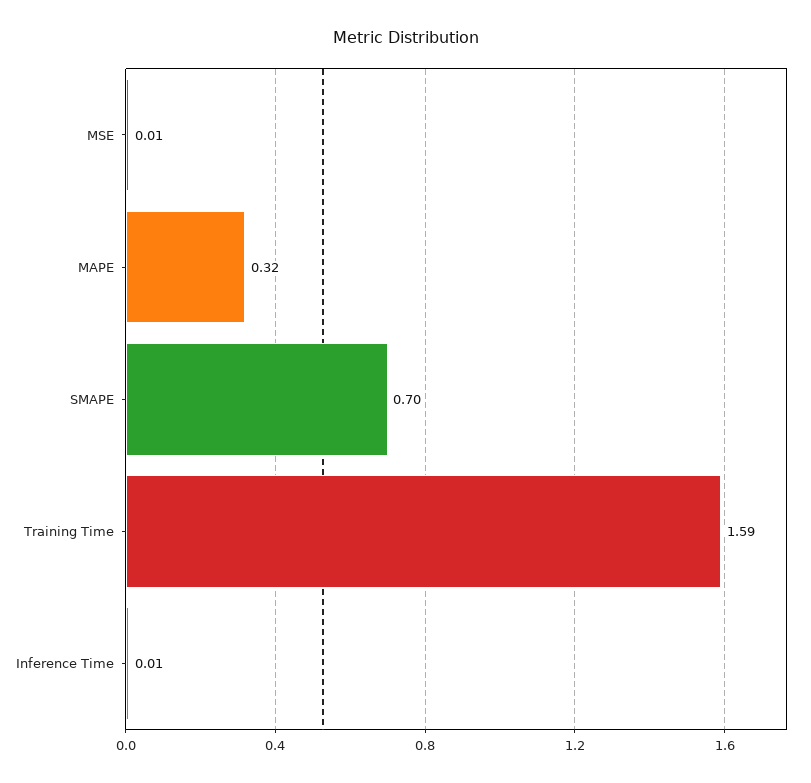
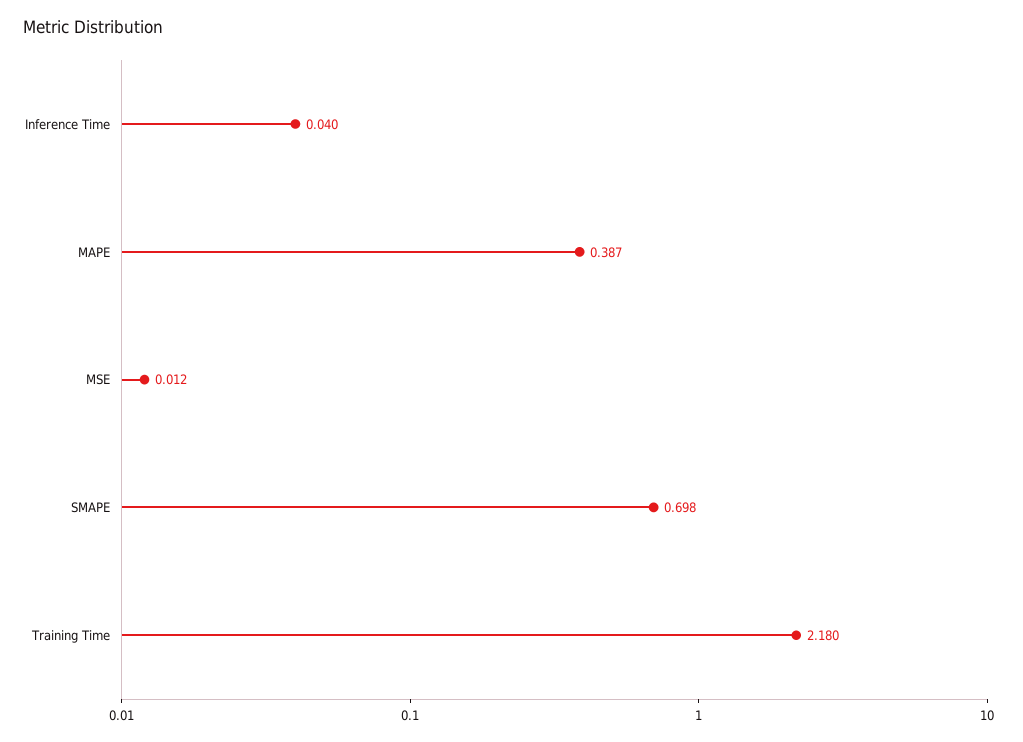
  {
    "MSE": 0.012,
-   "MAPE": 0.32,
+   "MAPE": 0.387,
    "SMAPE": 0.698,
-   "Training Time": 1.59,
+   "Training Time": 2.18,
-   "Inference Time": 0.01
+   "Inference Time": 0.04
  }

